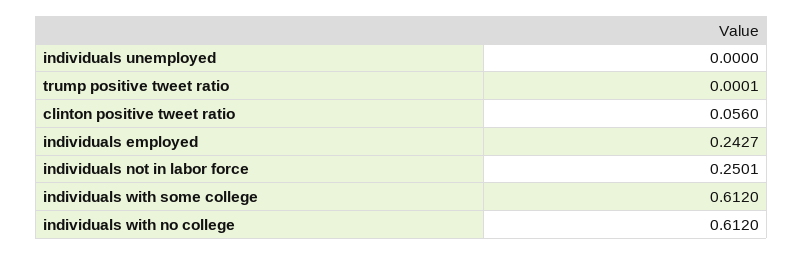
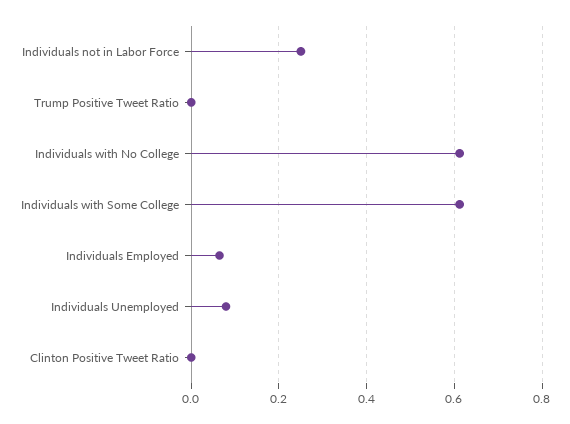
  {
-   "individuals unemployed": 0,
+   "individuals unemployed": 0.08,
    "trump positive tweet ratio": 0.0001,
-   "clinton positive tweet ratio": 0.056,
+   "clinton positive tweet ratio": 0,
-   "individuals employed": 0.2427,
+   "individuals employed": 0.06,
    "individuals not in labor force": 0.2501,
    "individuals with some college": 0.612,
    "individuals with no college": 0.612
  }

